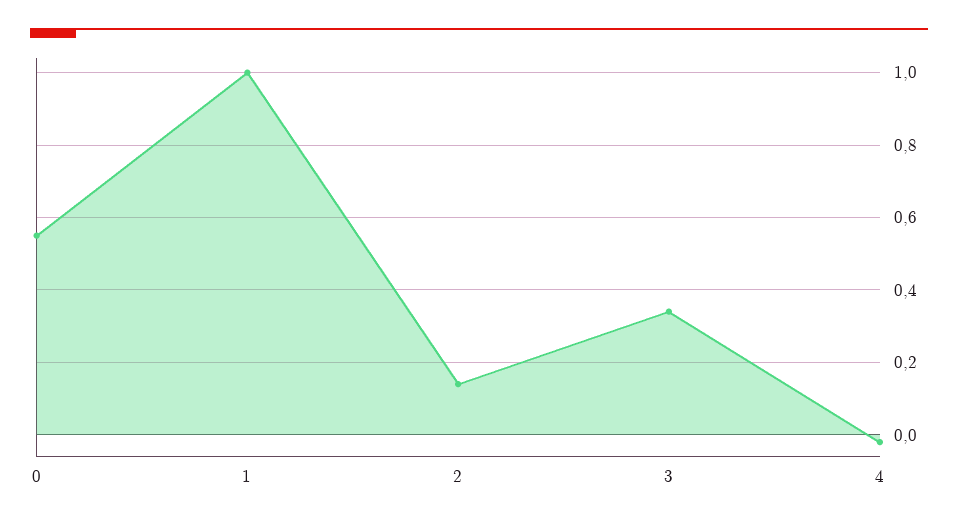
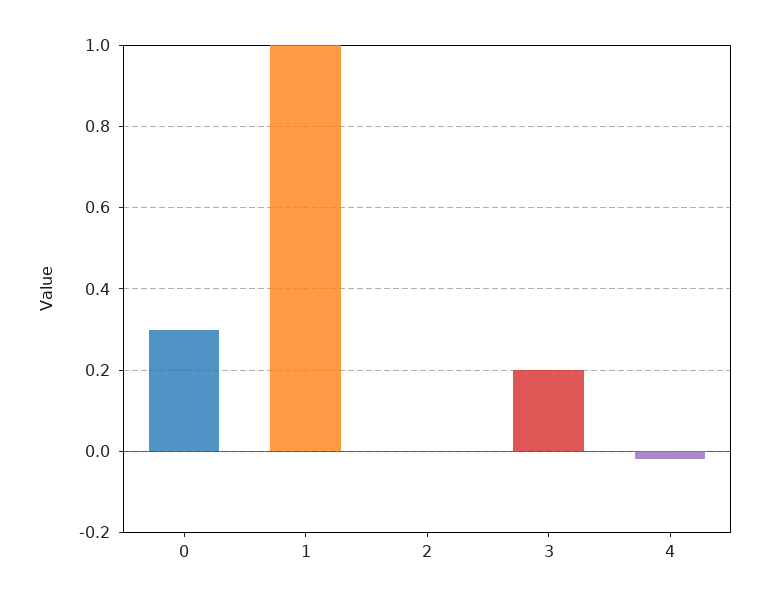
  {
-   "0": 0.55,
+   "0": 0.3,
    "1": 1,
-   "2": 0.15,
+   "2": 0,
-   "3": 0.35,
+   "3": 0.2,
    "4": 0
  }

